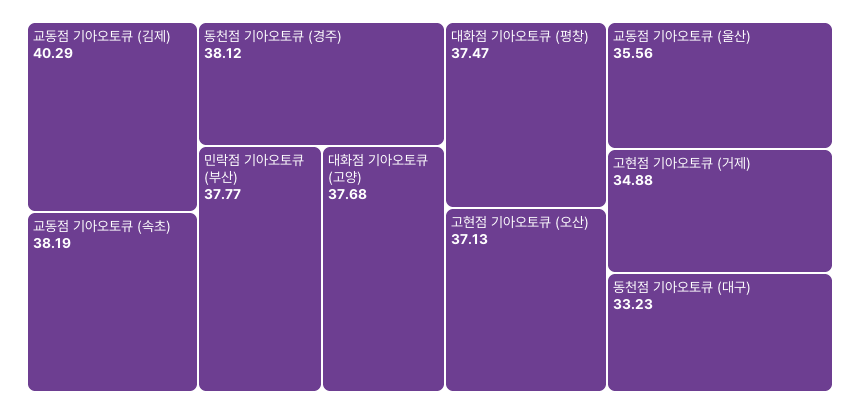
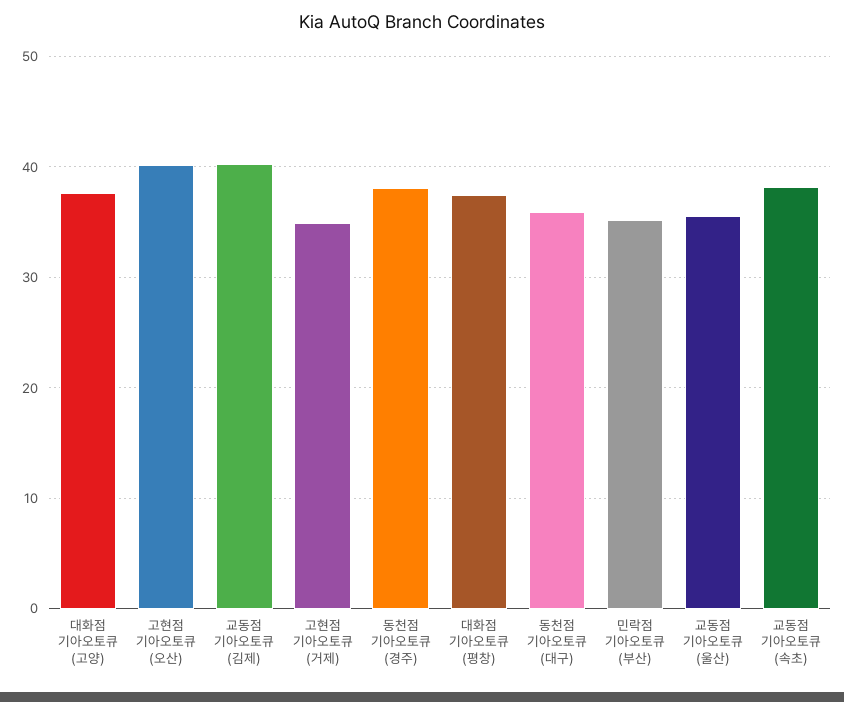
  {
    "교동점 기아오토큐 (김제)": 40.29,
    "교동점 기아오토큐 (속초)": 38.19,
    "동천점 기아오토큐 (경주)": 38.12,
-   "민락점 기아오토큐 (부산)": 37.77,
+   "민락점 기아오토큐 (부산)": 35,
    "대화점 기아오토큐 (고양)": 37.68,
    "대화점 기아오토큐 (평창)": 37.47,
-   "고현점 기아오토큐 (오산)": 37.13,
+   "고현점 기아오토큐 (오산)": 40,
    "교동점 기아오토큐 (울산)": 35.56,
    "고현점 기아오토큐 (거제)": 34.88,
-   "동천점 기아오토큐 (대구)": 33.23
+   "동천점 기아오토큐 (대구)": 36
  }

